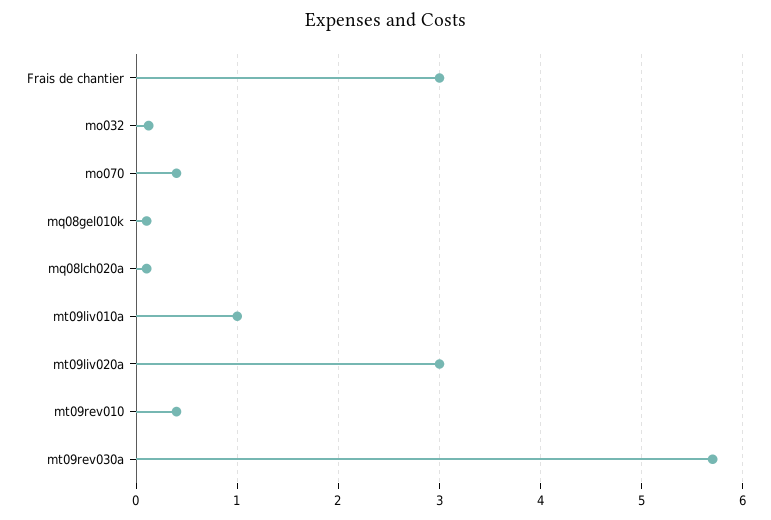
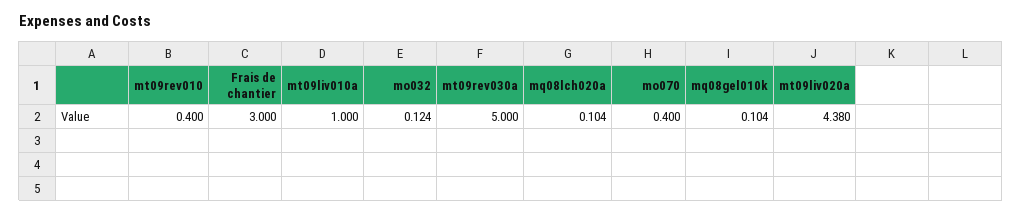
  {
    "Frais de chantier": 3,
    "mo032": 0.124,
    "mo070": 0.4,
    "mq08gel010k": 0.104,
    "mq08lch020a": 0.104,
    "mt09liv010a": 1,
-   "mt09liv020a": 3,
+   "mt09liv020a": 4.38,
    "mt09rev010": 0.4,
-   "mt09rev030a": 5.7
+   "mt09rev030a": 5
  }

